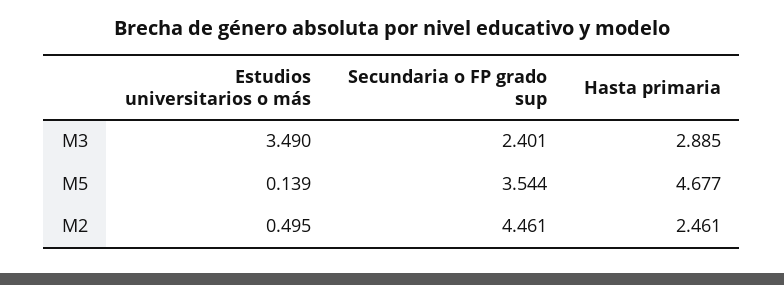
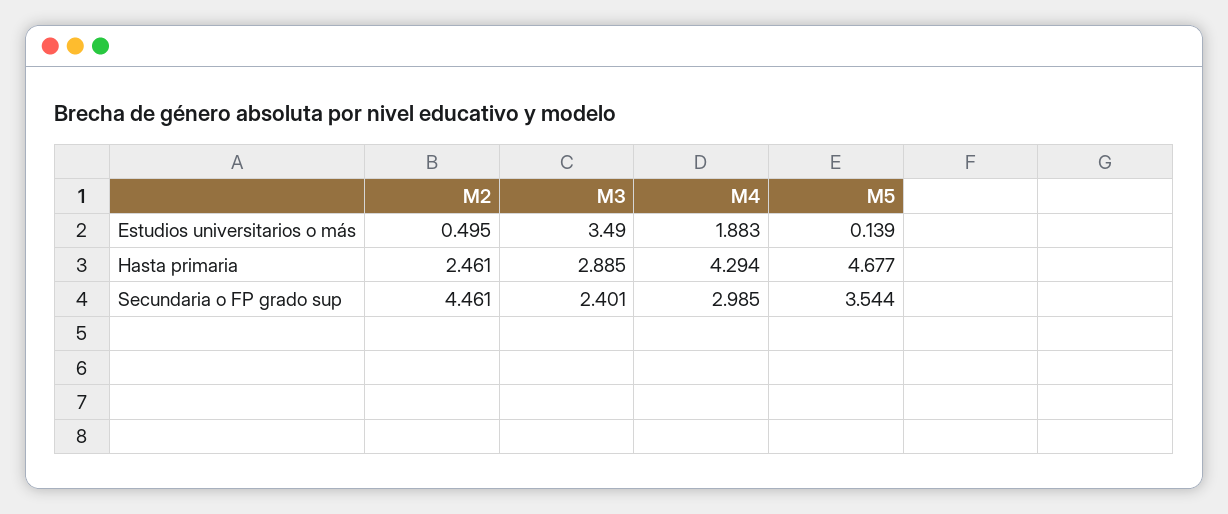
  {
    "Estudios universitarios o más": {
      "M3": 3.49,
      "M5": 0.139,
-     "M2": 0.495
+     "M2": 0.495,
+     "M4": 1.883
    },
    "Secundaria o FP grado sup": {
      "M3": 2.401,
      "M5": 3.544,
-     "M2": 4.461
+     "M2": 4.461,
+     "M4": 2.985
    },
    "Hasta primaria": {
      "M3": 2.885,
      "M5": 4.677,
-     "M2": 2.461
+     "M2": 2.461,
+     "M4": 4.294
    }
  }

